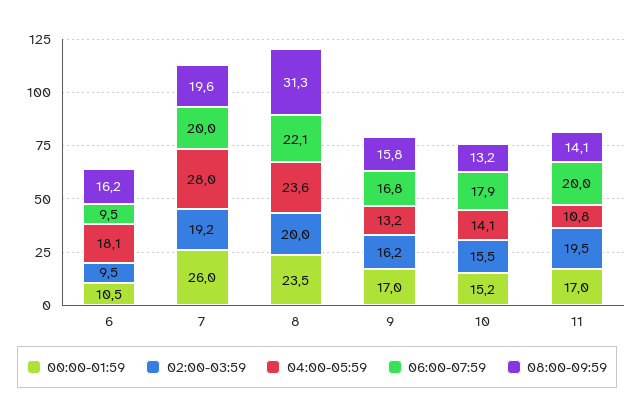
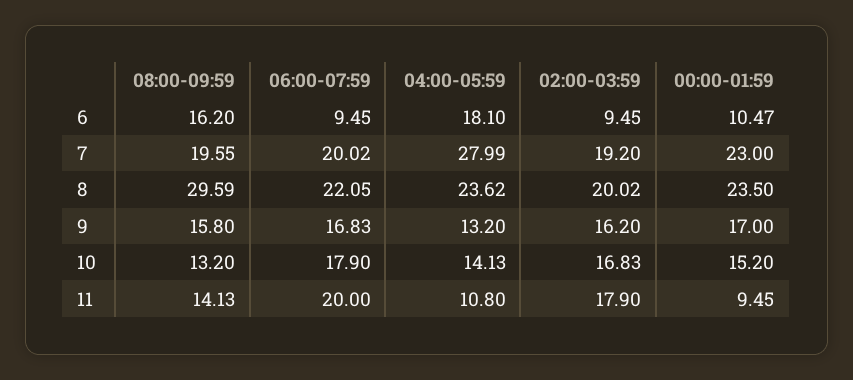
  {
    "00:00-01:59": {
      "6": 10.47,
-     "7": 26,
+     "7": 23,
      "8": 23.5,
      "9": 17,
      "10": 15.2,
-     "11": 17
+     "11": 9.45
    },
    "02:00-03:59": {
      "6": 9.45,
      "7": 19.2,
      "8": 20.02,
      "9": 16.2,
-     "10": 15.5,
+     "10": 16.83,
-     "11": 19.5
+     "11": 17.9
    },
    "04:00-05:59": {
      "6": 18.1,
      "7": 27.99,
      "8": 23.62,
      "9": 13.2,
      "10": 14.13,
      "11": 10.8
    },
    "06:00-07:59": {
      "6": 9.45,
      "7": 20.02,
      "8": 22.05,
      "9": 16.83,
      "10": 17.9,
      "11": 20
    },
    "08:00-09:59": {
      "6": 16.2,
      "7": 19.55,
-     "8": 31.3,
+     "8": 29.59,
      "9": 15.8,
      "10": 13.2,
      "11": 14.13
    }
  }

